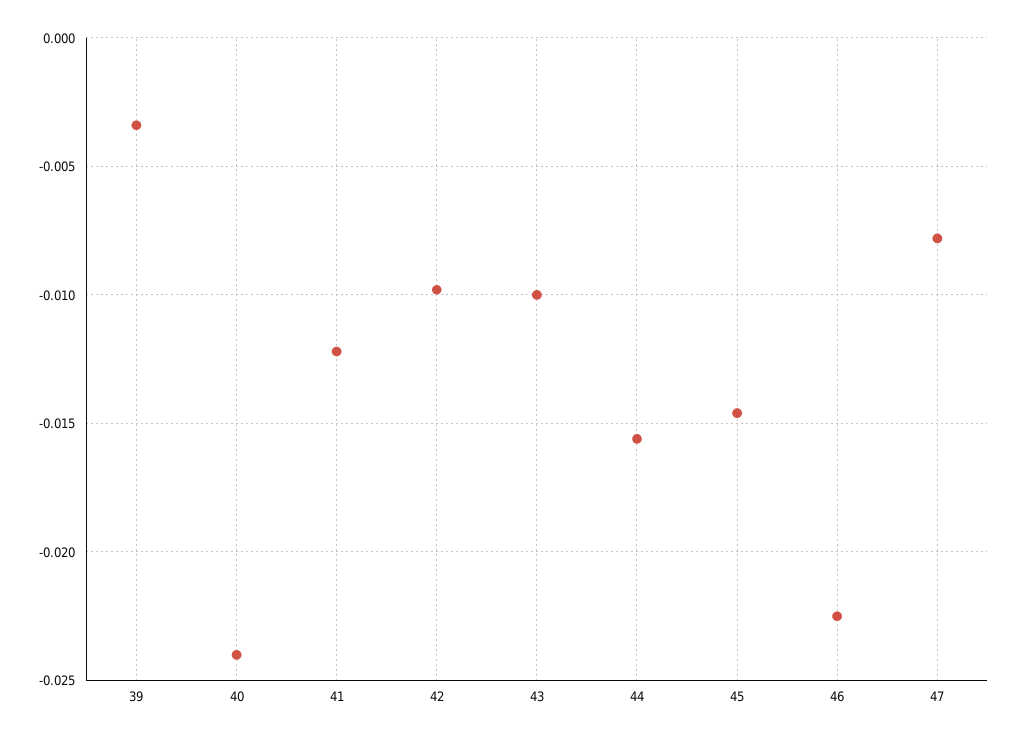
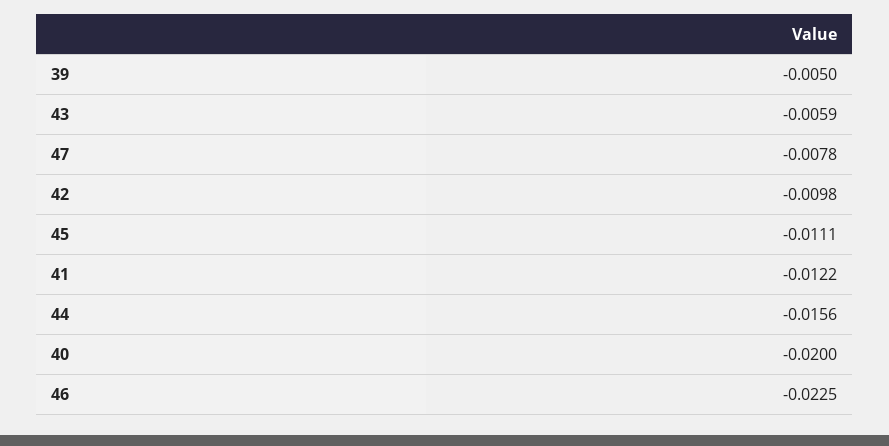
  {
-   "39": -0.0035,
+   "39": -0.005,
-   "40": -0.024,
+   "40": -0.02,
    "41": -0.0122,
    "42": -0.0098,
-   "43": -0.01,
+   "43": -0.0059,
    "44": -0.0156,
-   "45": -0.0145,
+   "45": -0.0111,
    "46": -0.0225,
    "47": -0.0078
  }

